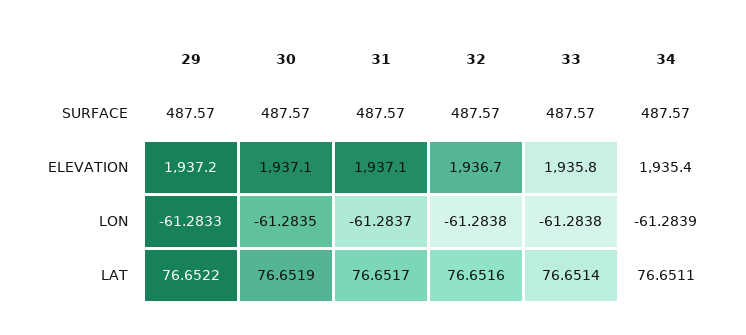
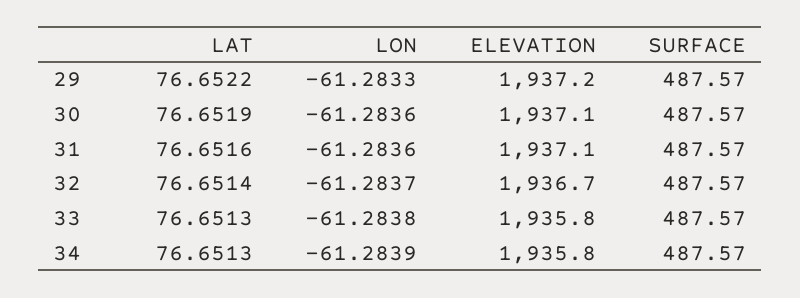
  {
    "29": {
      "SURFACE": 487.57,
      "ELEVATION": 1937.2,
      "LON": -61.2833,
      "LAT": 76.6522
    },
    "30": {
      "SURFACE": 487.57,
      "ELEVATION": 1937.1,
-     "LON": -61.2835,
+     "LON": -61.2836,
      "LAT": 76.6519
    },
    "31": {
      "SURFACE": 487.57,
      "ELEVATION": 1937.1,
-     "LON": -61.2837,
+     "LON": -61.2836,
-     "LAT": 76.6517
+     "LAT": 76.6516
    },
    "32": {
      "SURFACE": 487.57,
      "ELEVATION": 1936.7,
-     "LON": -61.2838,
+     "LON": -61.2837,
-     "LAT": 76.6516
+     "LAT": 76.6514
    },
    "33": {
      "SURFACE": 487.57,
      "ELEVATION": 1935.8,
      "LON": -61.2838,
-     "LAT": 76.6514
+     "LAT": 76.6513
    },
    "34": {
      "SURFACE": 487.57,
-     "ELEVATION": 1935.4,
+     "ELEVATION": 1935.8,
      "LON": -61.2839,
-     "LAT": 76.6511
+     "LAT": 76.6513
    }
  }

